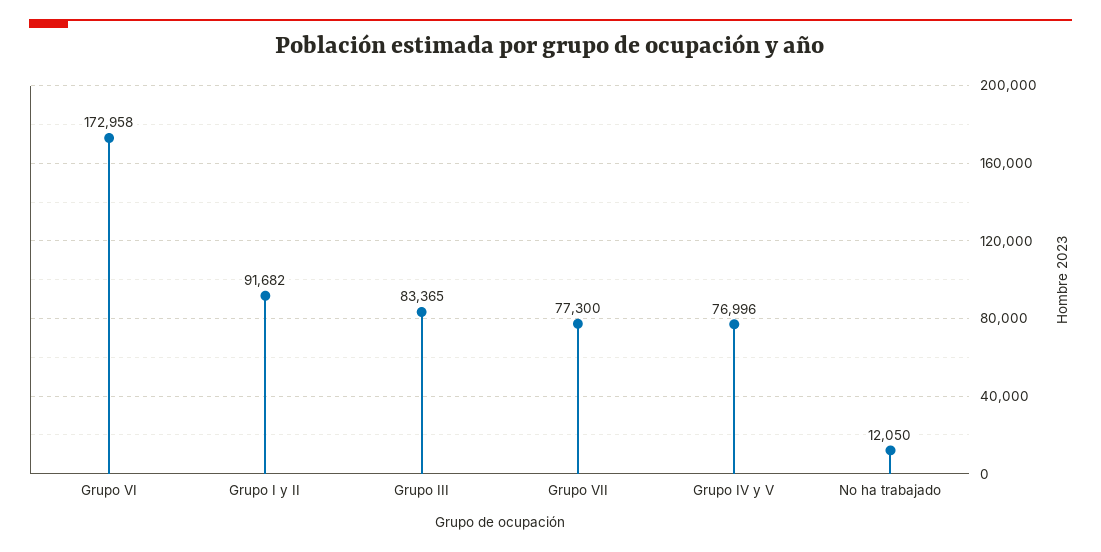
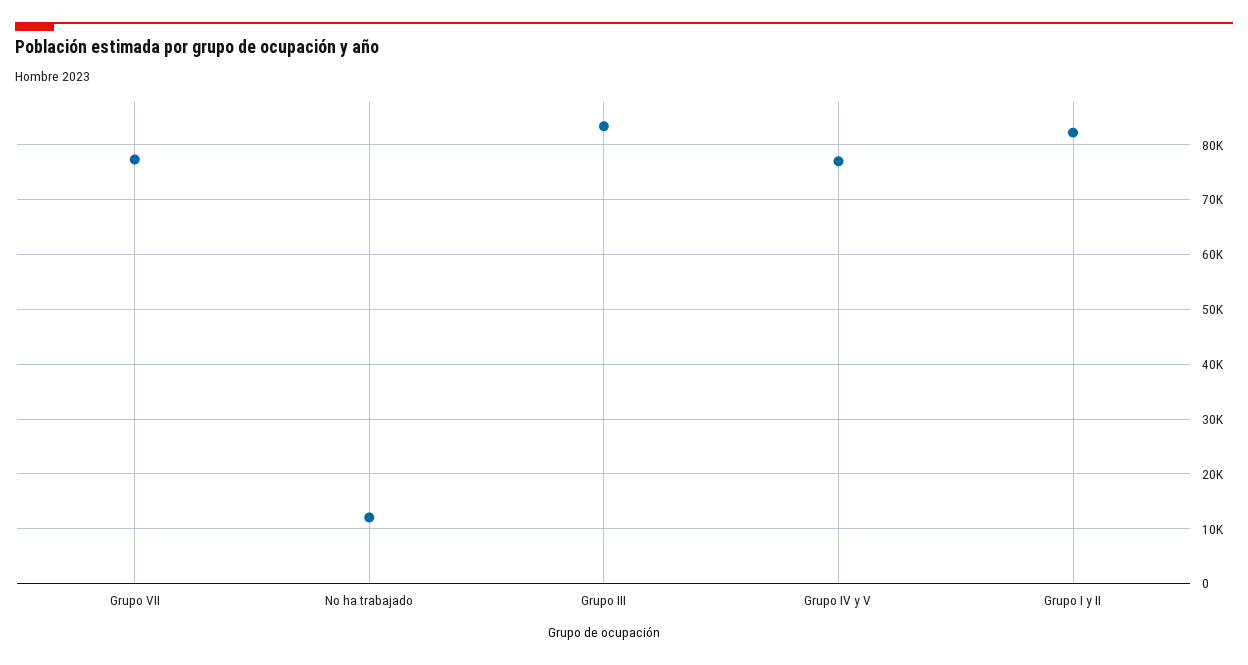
  {
-   "Grupo VI": 172958,
-   "Grupo I y II": 91682,
+   "Grupo I y II": 82000,
    "Grupo III": 83365,
    "Grupo VII": 77300,
    "Grupo IV y V": 76996,
    "No ha trabajado": 12050
  }

